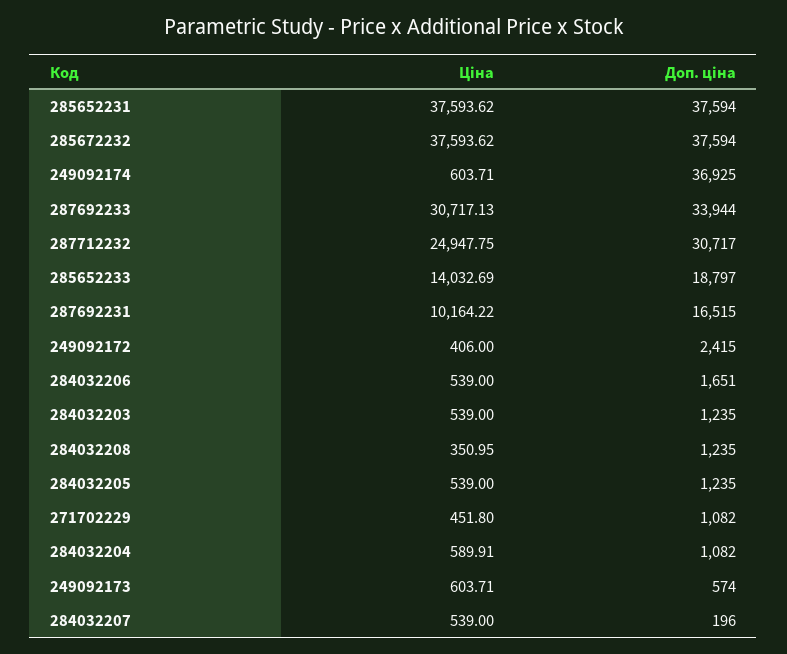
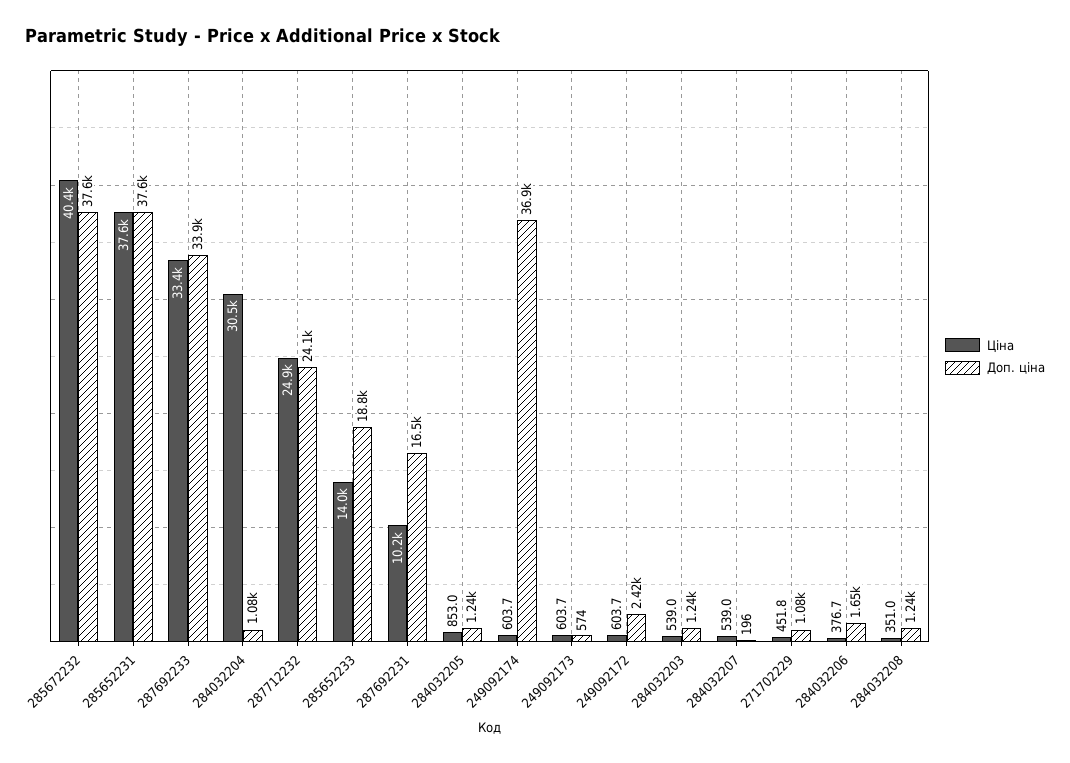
  {
    "Ціна": {
      "285652231": 37593.62,
-     "285672232": 37593.62,
+     "285672232": 40400,
      "249092174": 603.71,
-     "287692233": 30717.13,
+     "287692233": 33400,
      "287712232": 24947.75,
      "285652233": 14032.69,
      "287692231": 10164.22,
-     "249092172": 406,
+     "249092172": 603.7,
-     "284032206": 539,
+     "284032206": 376.7,
      "284032203": 539,
      "284032208": 350.95,
-     "284032205": 539,
+     "284032205": 853,
      "271702229": 451.8,
-     "284032204": 589.91,
+     "284032204": 30500,
      "249092173": 603.71,
      "284032207": 539
    },
    "Доп. ціна": {
      "285652231": 37594,
      "285672232": 37594,
      "249092174": 36925,
      "287692233": 33944,
-     "287712232": 30717,
+     "287712232": 24100,
      "285652233": 18797,
      "287692231": 16515,
      "249092172": 2415,
      "284032206": 1651,
      "284032203": 1235,
      "284032208": 1235,
      "284032205": 1235,
      "271702229": 1082,
      "284032204": 1082,
      "249092173": 574,
      "284032207": 196
    }
  }

